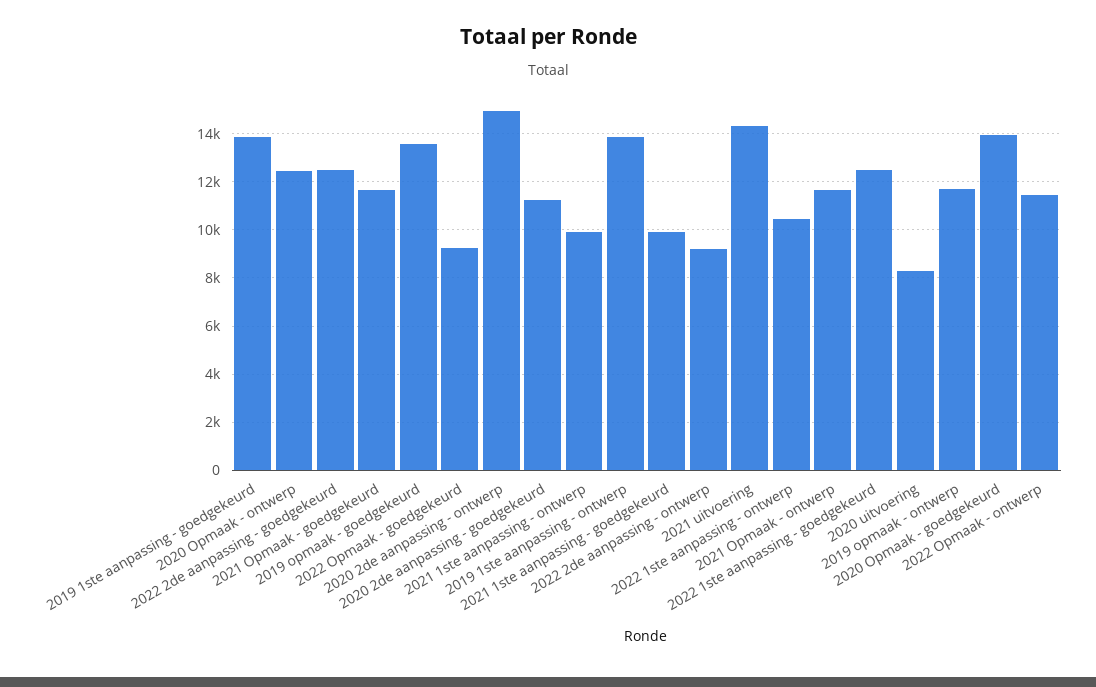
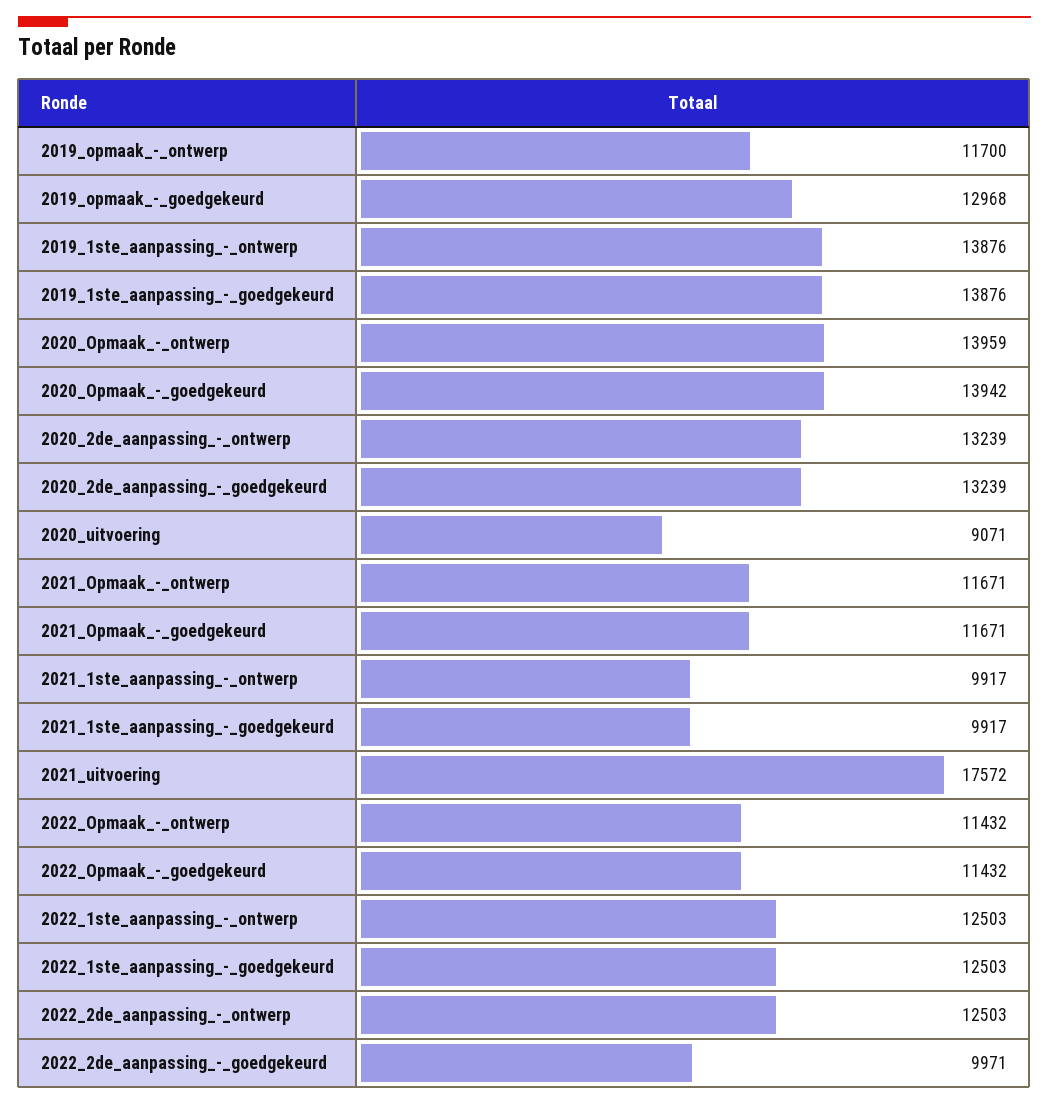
  {
    "2019 1ste aanpassing - goedgekeurd": 13876,
-   "2020 Opmaak - ontwerp": 12500,
+   "2020 Opmaak - ontwerp": 13959,
-   "2022 2de aanpassing - goedgekeurd": 12500,
+   "2022 2de aanpassing - goedgekeurd": 9971,
    "2021 Opmaak - goedgekeurd": 11671,
-   "2019 opmaak - goedgekeurd": 13500,
+   "2019 opmaak - goedgekeurd": 12968,
-   "2022 Opmaak - goedgekeurd": 9250,
+   "2022 Opmaak - goedgekeurd": 11432,
-   "2020 2de aanpassing - ontwerp": 15000,
+   "2020 2de aanpassing - ontwerp": 13239,
-   "2020 2de aanpassing - goedgekeurd": 11250,
+   "2020 2de aanpassing - goedgekeurd": 13239,
    "2021 1ste aanpassing - ontwerp": 9917,
    "2019 1ste aanpassing - ontwerp": 13876,
    "2021 1ste aanpassing - goedgekeurd": 9917,
-   "2022 2de aanpassing - ontwerp": 9250,
+   "2022 2de aanpassing - ontwerp": 12503,
-   "2021 uitvoering": 14250,
+   "2021 uitvoering": 17572,
-   "2022 1ste aanpassing - ontwerp": 10500,
+   "2022 1ste aanpassing - ontwerp": 12503,
    "2021 Opmaak - ontwerp": 11671,
    "2022 1ste aanpassing - goedgekeurd": 12503,
-   "2020 uitvoering": 8250,
+   "2020 uitvoering": 9071,
    "2019 opmaak - ontwerp": 11700,
    "2020 Opmaak - goedgekeurd": 13942,
    "2022 Opmaak - ontwerp": 11432
  }

